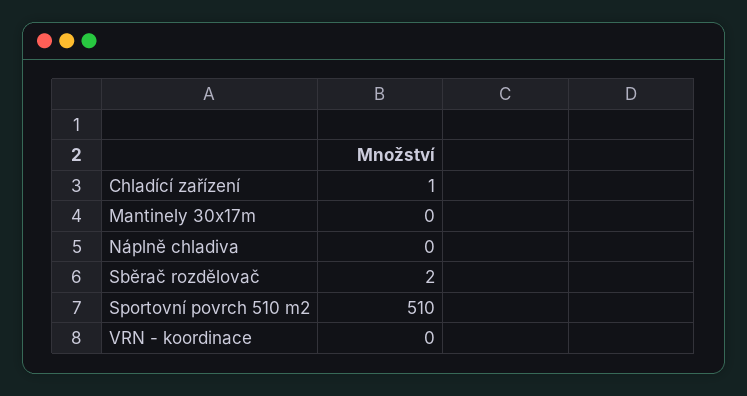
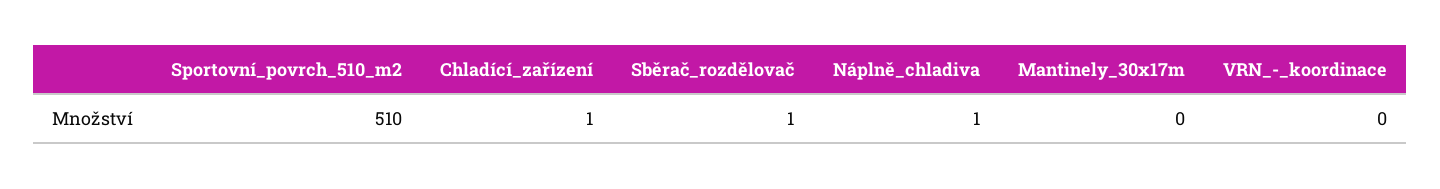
  {
    "Chladící zařízení": 1,
    "Mantinely 30x17m": 0,
-   "Náplně chladiva": 0,
+   "Náplně chladiva": 1,
-   "Sběrač rozdělovač": 2,
+   "Sběrač rozdělovač": 1,
    "Sportovní povrch 510 m2": 510,
    "VRN - koordinace": 0
  }

